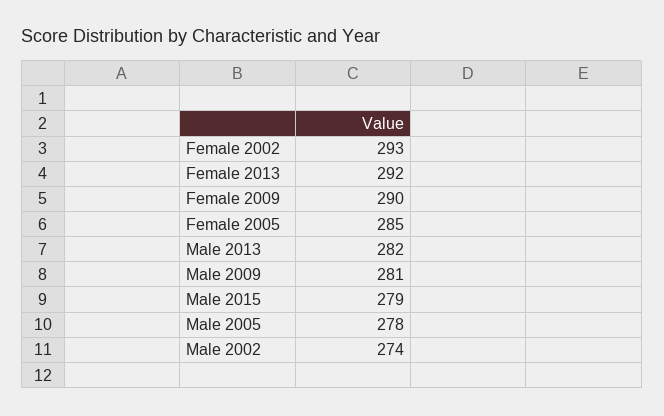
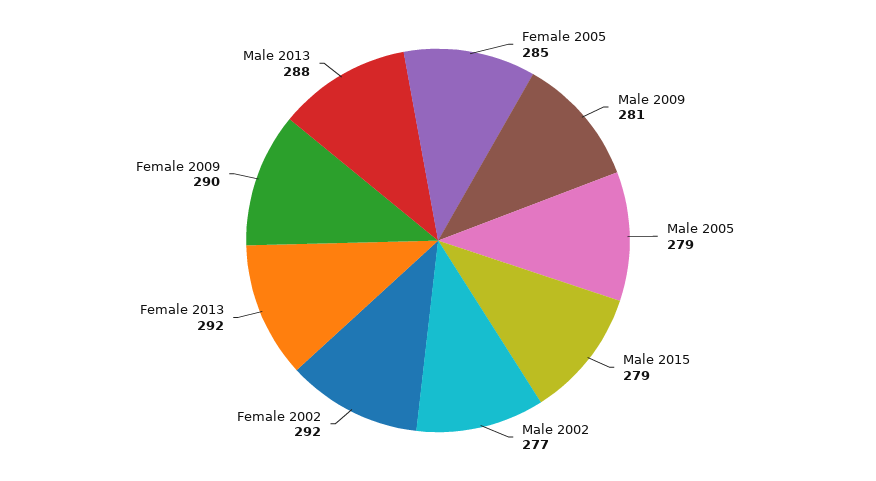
  {
-   "Female 2002": 293,
+   "Female 2002": 292,
    "Female 2013": 292,
    "Female 2009": 290,
    "Female 2005": 285,
-   "Male 2013": 282,
+   "Male 2013": 288,
    "Male 2009": 281,
    "Male 2015": 279,
-   "Male 2005": 278,
+   "Male 2005": 279,
-   "Male 2002": 274
+   "Male 2002": 277
  }

